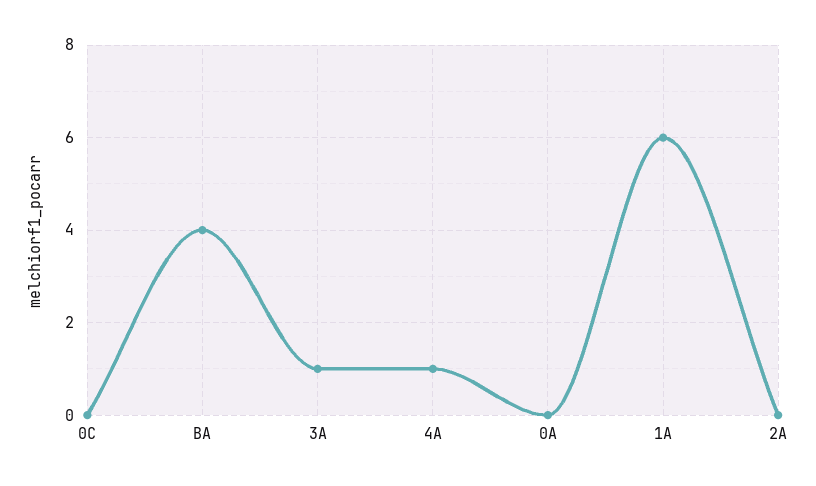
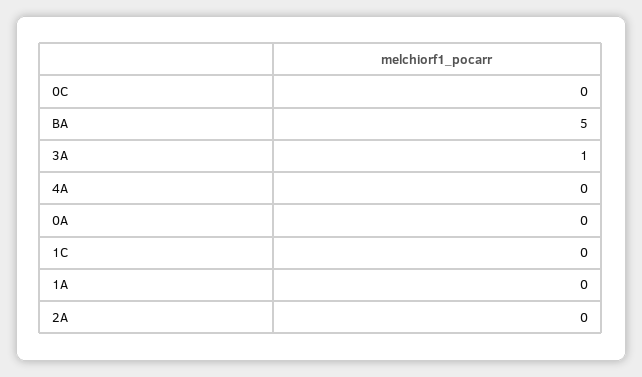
  {
    "0C": 0,
-   "BA": 4,
+   "BA": 5,
    "3A": 1,
-   "4A": 1,
+   "4A": 0,
    "0A": 0,
-   "1A": 6,
+   "1A": 0,
-   "2A": 0
+   "2A": 0,
+   "1C": 0
  }

